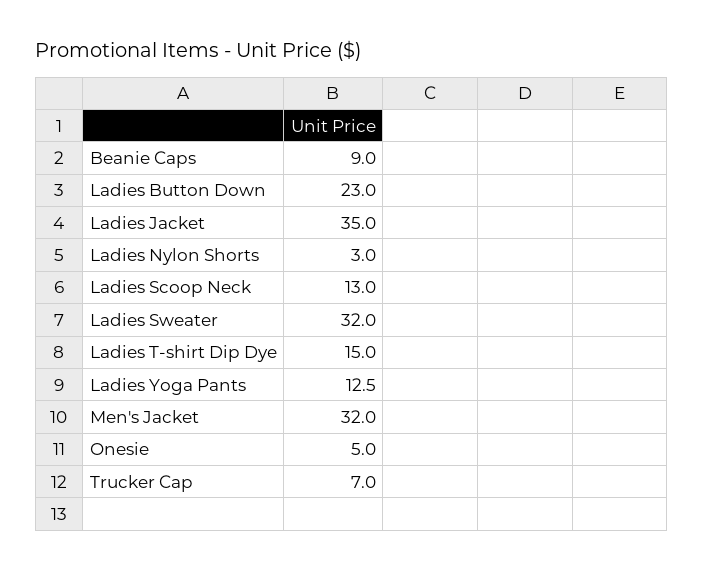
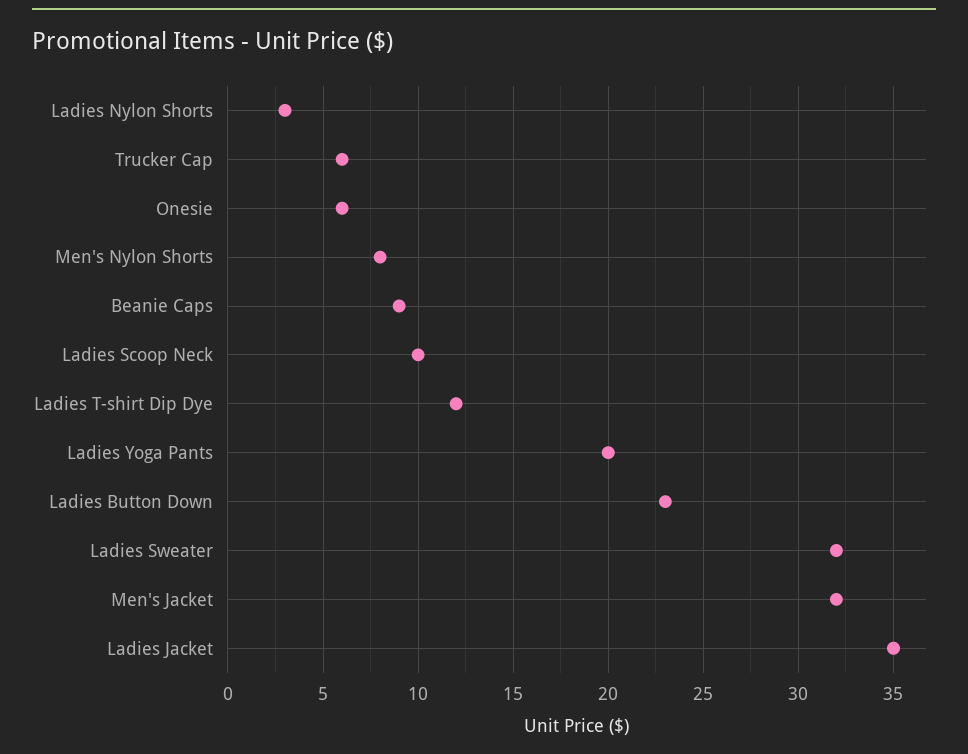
  {
    "Beanie Caps": 9,
    "Ladies Button Down": 23,
    "Ladies Jacket": 35,
    "Ladies Nylon Shorts": 3,
-   "Ladies Scoop Neck": 13,
+   "Ladies Scoop Neck": 10,
    "Ladies Sweater": 32,
-   "Ladies T-shirt Dip Dye": 15,
+   "Ladies T-shirt Dip Dye": 12,
-   "Ladies Yoga Pants": 12.5,
+   "Ladies Yoga Pants": 20,
    "Men's Jacket": 32,
-   "Onesie": 5,
+   "Onesie": 6,
-   "Trucker Cap": 7
+   "Trucker Cap": 6,
+   "Men's Nylon Shorts": 8
  }

